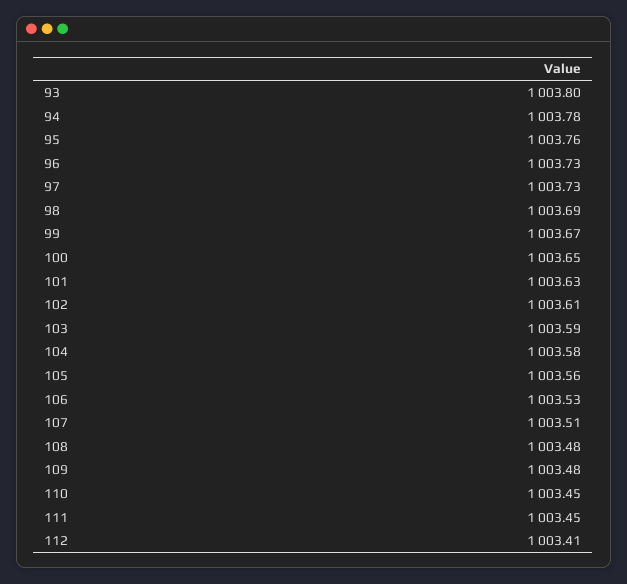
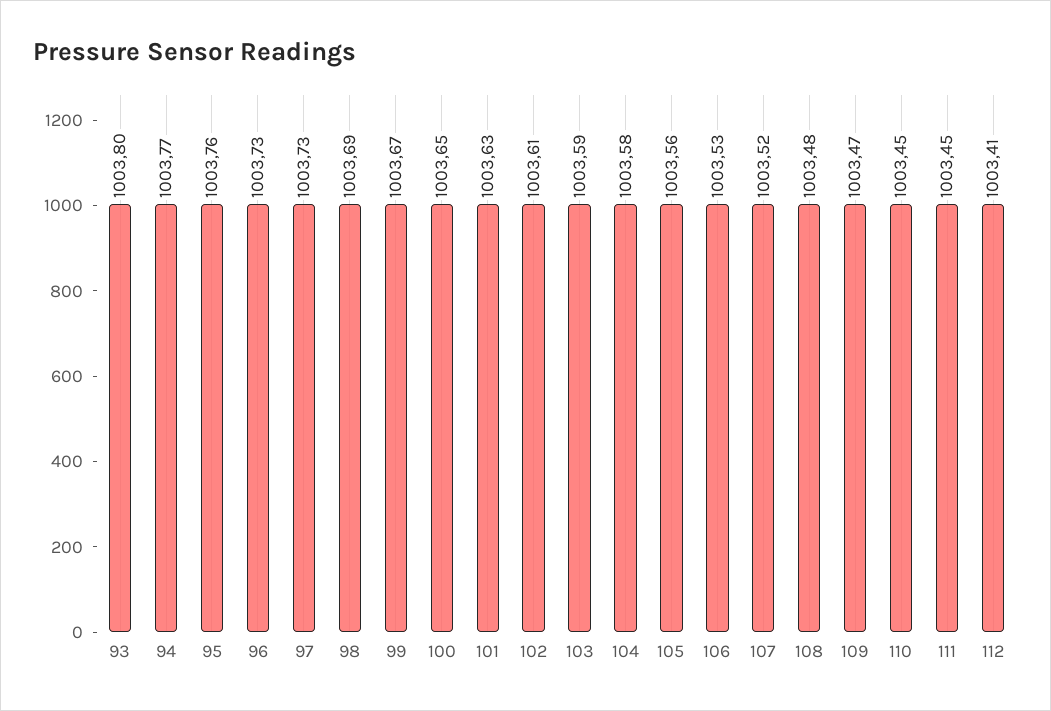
  {
    "93": 1003.8,
-   "94": 1003.78,
+   "94": 1003.77,
    "95": 1003.76,
    "96": 1003.73,
    "97": 1003.73,
    "98": 1003.69,
    "99": 1003.67,
    "100": 1003.65,
    "101": 1003.63,
    "102": 1003.61,
    "103": 1003.59,
    "104": 1003.58,
    "105": 1003.56,
    "106": 1003.53,
-   "107": 1003.51,
+   "107": 1003.52,
    "108": 1003.48,
-   "109": 1003.48,
+   "109": 1003.47,
    "110": 1003.45,
    "111": 1003.45,
    "112": 1003.41
  }

